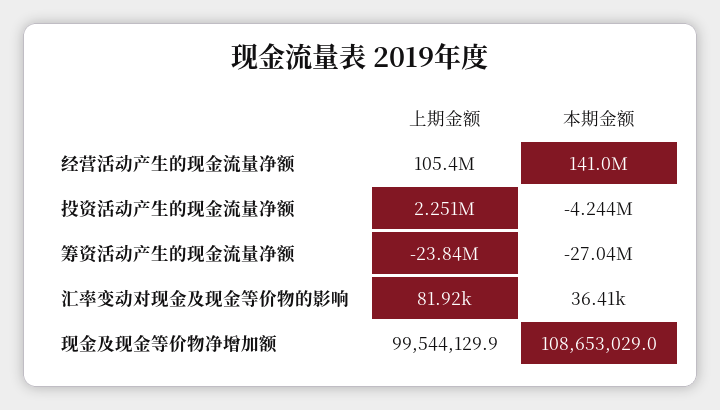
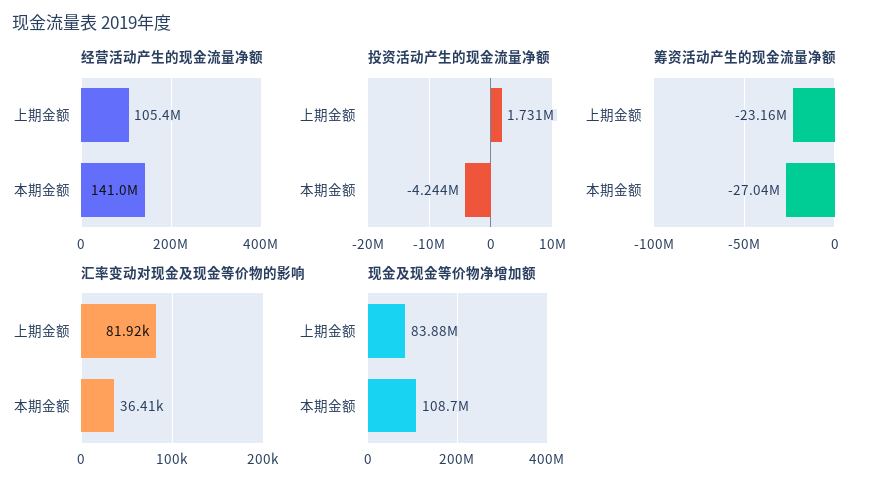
  {
    "经营活动产生的现金流量净额": {
      "上期金额": 105400000,
      "本期金额": 141000000
    },
    "投资活动产生的现金流量净额": {
-     "上期金额": 2251000,
+     "上期金额": 1731000,
      "本期金额": -4244000
    },
    "筹资活动产生的现金流量净额": {
-     "上期金额": -23840000,
+     "上期金额": -23160000,
      "本期金额": -27040000
    },
    "汇率变动对现金及现金等价物的影响": {
      "上期金额": 81920,
      "本期金额": 36410
    },
    "现金及现金等价物净增加额": {
-     "上期金额": 99544129.9,
+     "上期金额": 83880000,
      "本期金额": 108653029
    }
  }

